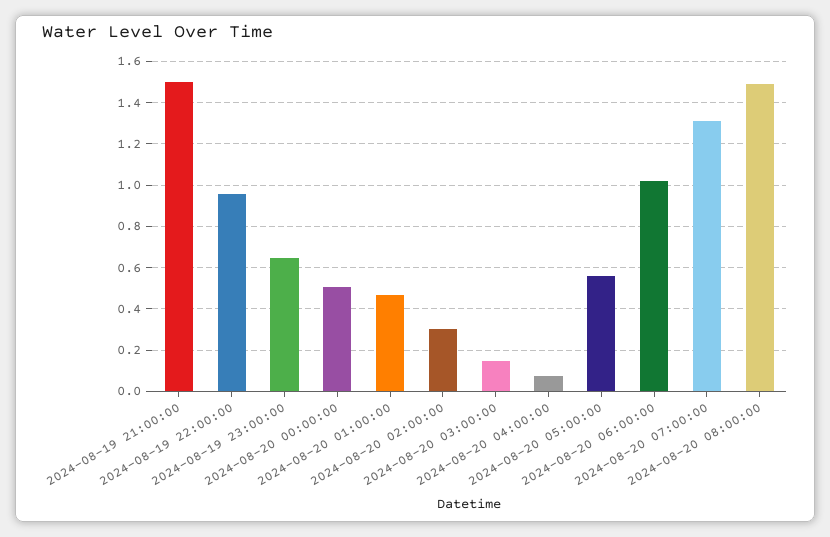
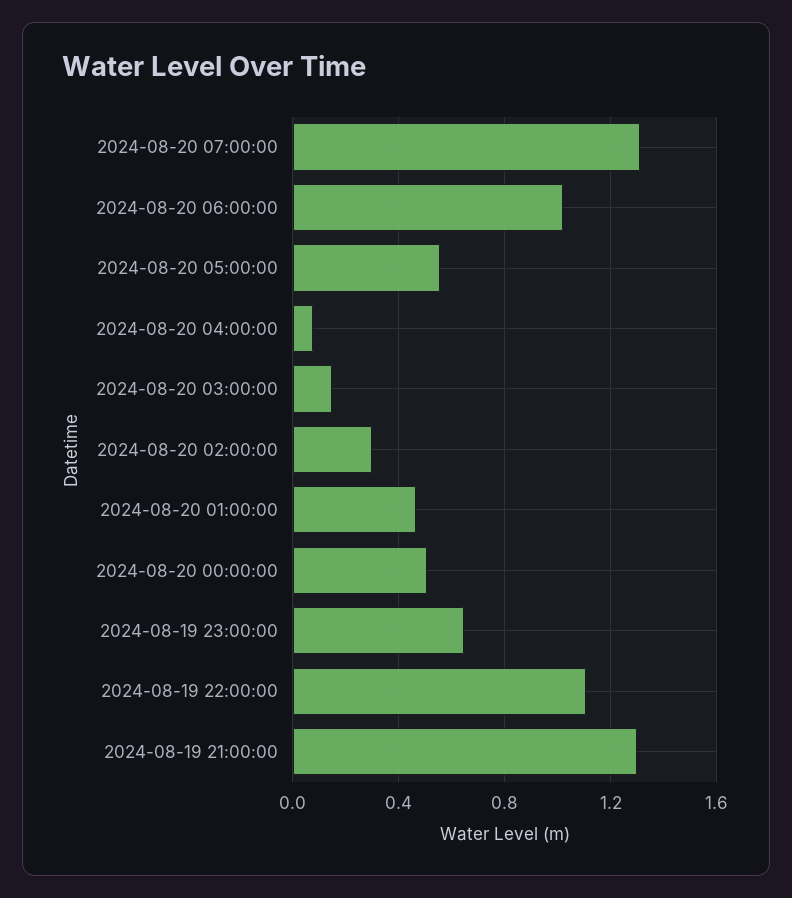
  {
-   "2024-08-19 21:00:00": 1.5,
+   "2024-08-19 21:00:00": 1.3,
-   "2024-08-19 22:00:00": 0.95,
+   "2024-08-19 22:00:00": 1.1,
    "2024-08-19 23:00:00": 0.65,
    "2024-08-20 00:00:00": 0.5,
    "2024-08-20 01:00:00": 0.45,
    "2024-08-20 02:00:00": 0.3,
    "2024-08-20 03:00:00": 0.15,
    "2024-08-20 04:00:00": 0.1,
    "2024-08-20 05:00:00": 0.55,
    "2024-08-20 06:00:00": 1,
-   "2024-08-20 07:00:00": 1.3,
+   "2024-08-20 07:00:00": 1.3
-   "2024-08-20 08:00:00": 1.5
  }

